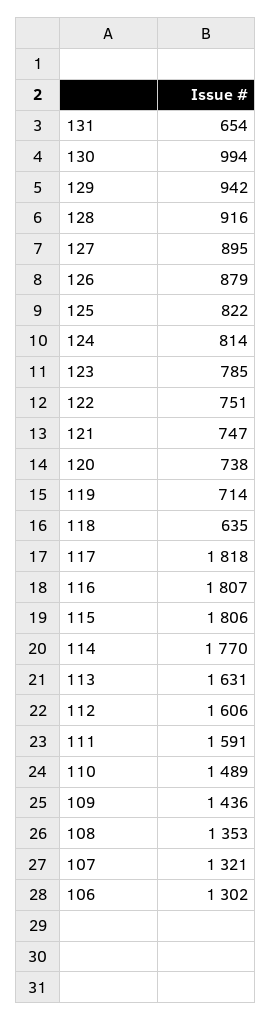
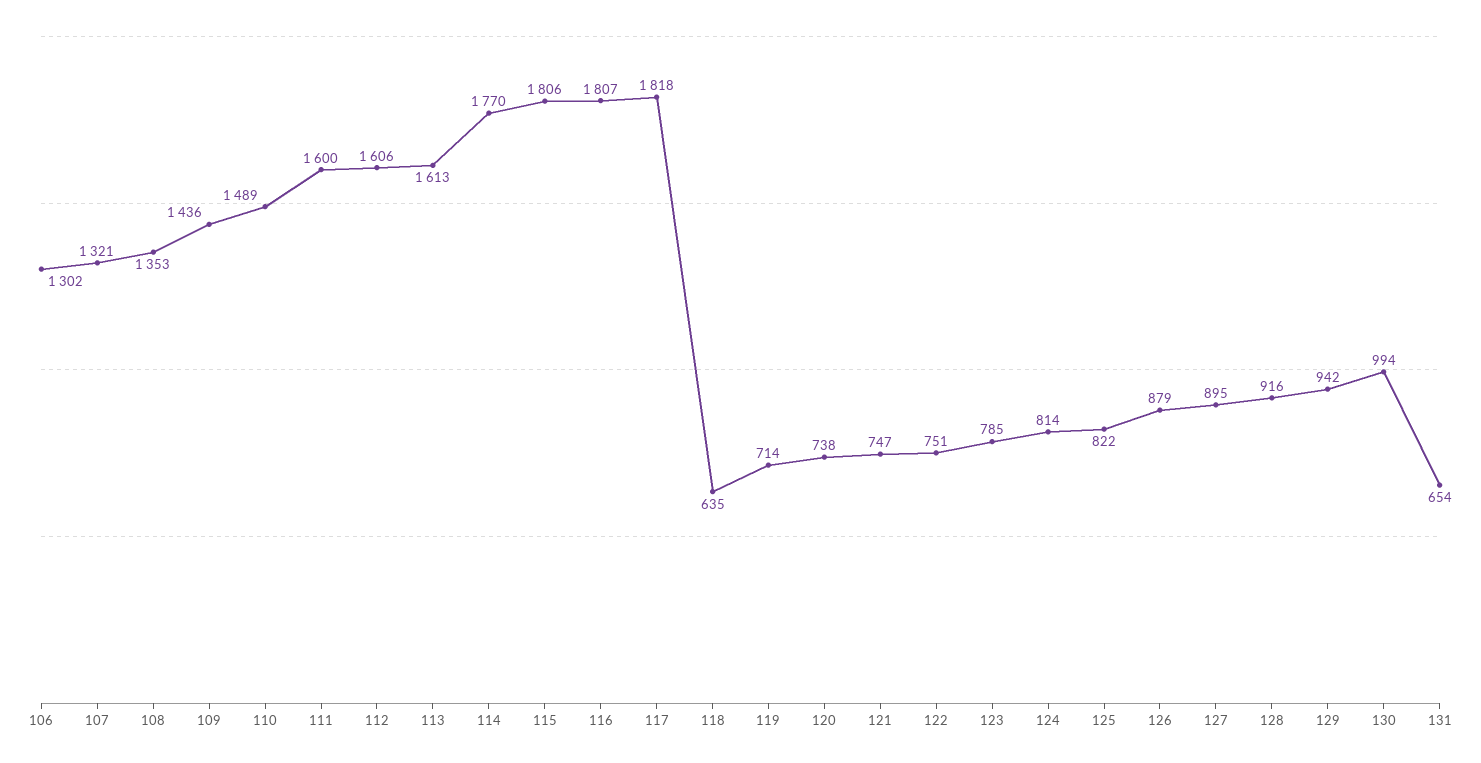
  {
    "131": 654,
    "130": 994,
    "129": 942,
    "128": 916,
    "127": 895,
    "126": 879,
    "125": 822,
    "124": 814,
    "123": 785,
    "122": 751,
    "121": 747,
    "120": 738,
    "119": 714,
    "118": 635,
    "117": 1818,
    "116": 1807,
    "115": 1806,
    "114": 1770,
-   "113": 1631,
+   "113": 1613,
    "112": 1606,
-   "111": 1591,
+   "111": 1600,
    "110": 1489,
    "109": 1436,
    "108": 1353,
    "107": 1321,
    "106": 1302
  }

